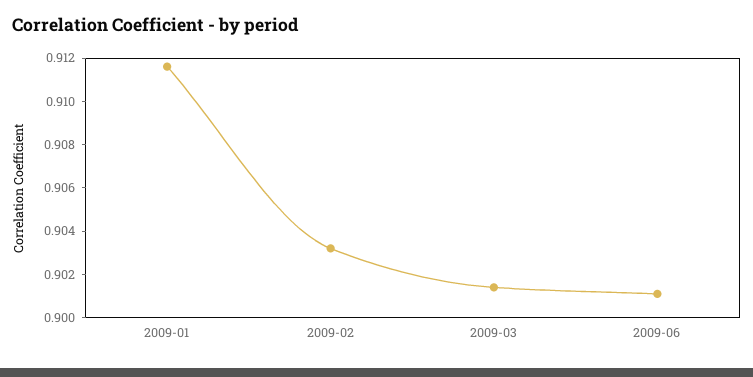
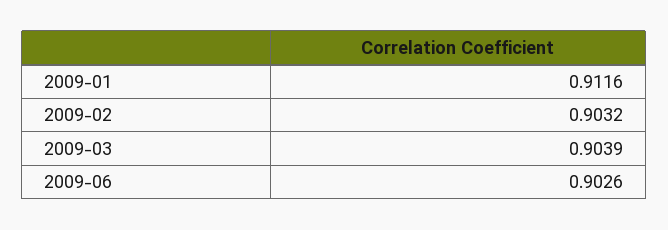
  {
    "2009-01": 0.9116,
    "2009-02": 0.9032,
-   "2009-03": 0.9015,
+   "2009-03": 0.9039,
-   "2009-06": 0.901
+   "2009-06": 0.9026
  }

